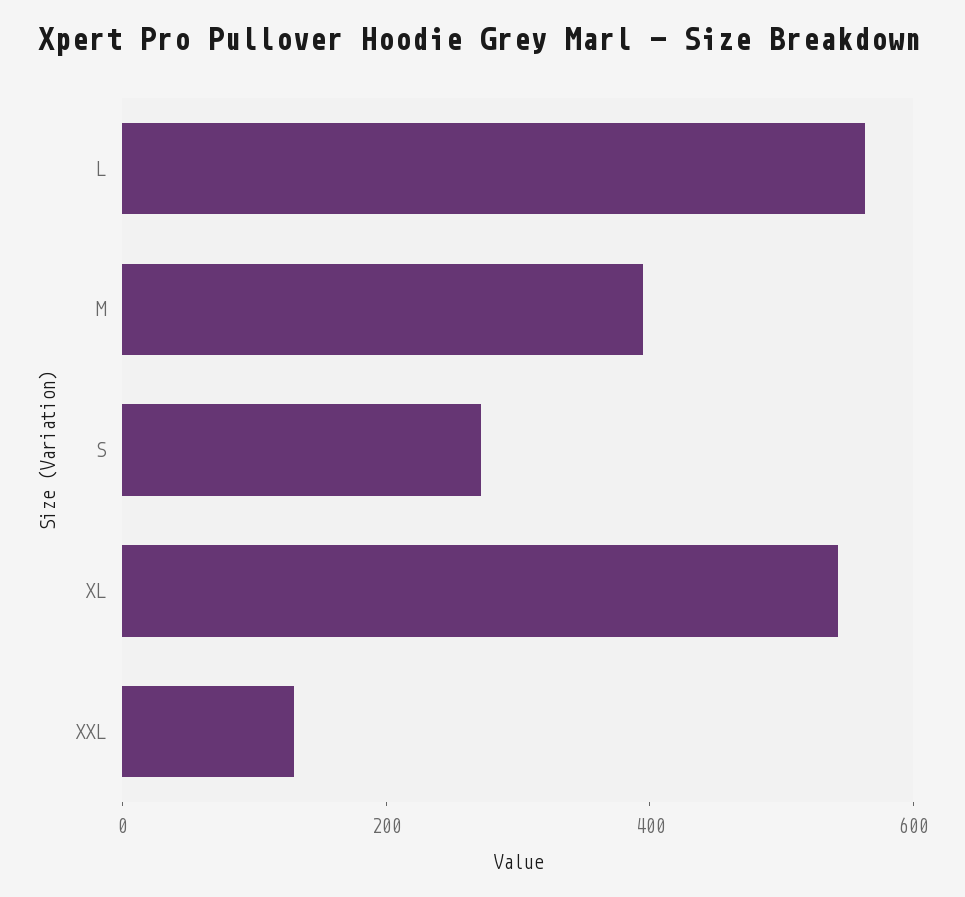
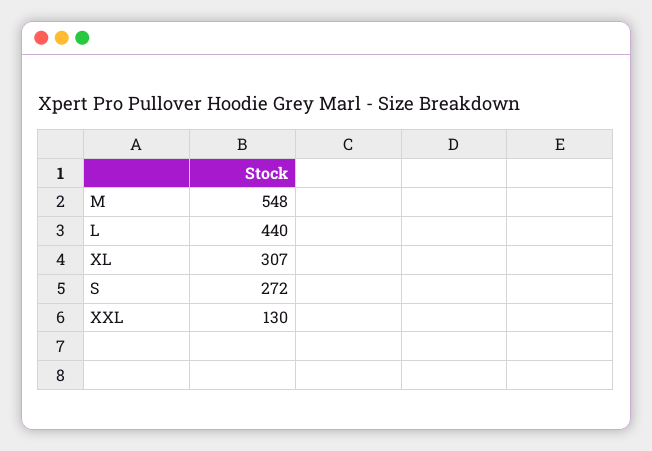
  {
-   "L": 550,
+   "L": 440,
-   "M": 400,
+   "M": 548,
    "S": 272,
-   "XL": 550,
+   "XL": 307,
    "XXL": 130
  }

